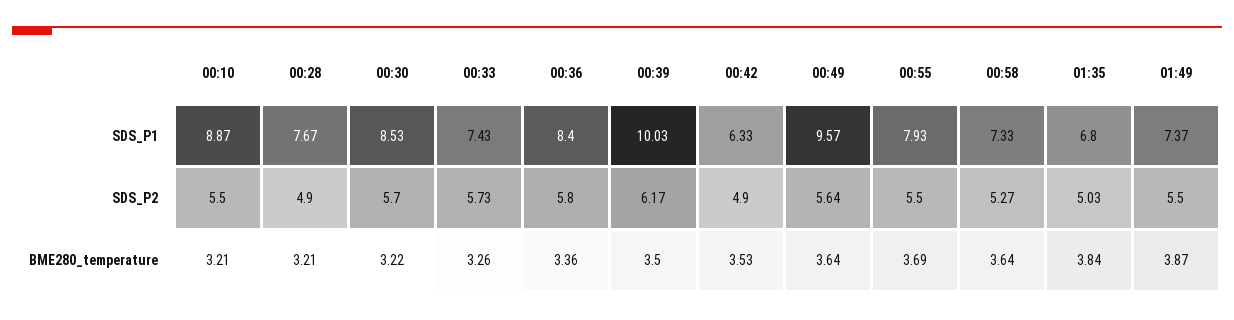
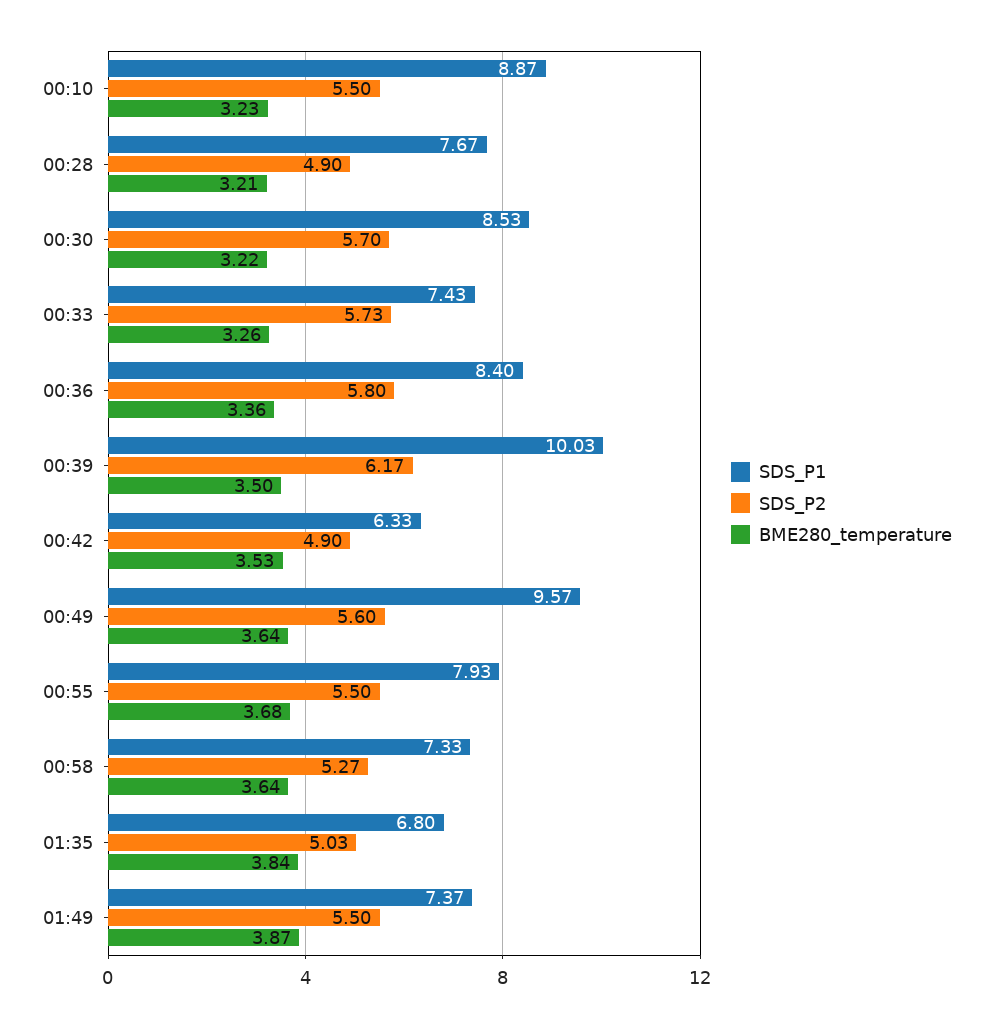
  {
    "SDS_P1": {
      "00:10": 8.87,
      "00:28": 7.67,
      "00:30": 8.53,
      "00:33": 7.43,
      "00:36": 8.4,
      "00:39": 10.03,
      "00:42": 6.33,
      "00:49": 9.57,
      "00:55": 7.93,
      "00:58": 7.33,
      "01:35": 6.8,
      "01:49": 7.37
    },
    "SDS_P2": {
      "00:10": 5.5,
      "00:28": 4.9,
      "00:30": 5.7,
      "00:33": 5.73,
      "00:36": 5.8,
      "00:39": 6.17,
      "00:42": 4.9,
-     "00:49": 5.64,
+     "00:49": 5.6,
      "00:55": 5.5,
      "00:58": 5.27,
      "01:35": 5.03,
      "01:49": 5.5
    },
    "BME280_temperature": {
-     "00:10": 3.21,
+     "00:10": 3.23,
      "00:28": 3.21,
      "00:30": 3.22,
      "00:33": 3.26,
      "00:36": 3.36,
      "00:39": 3.5,
      "00:42": 3.53,
      "00:49": 3.64,
-     "00:55": 3.69,
+     "00:55": 3.68,
      "00:58": 3.64,
      "01:35": 3.84,
      "01:49": 3.87
    }
  }

